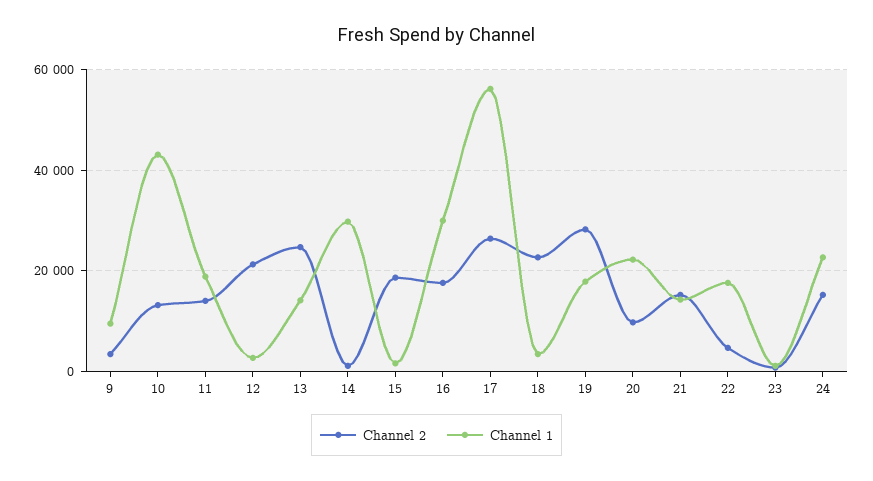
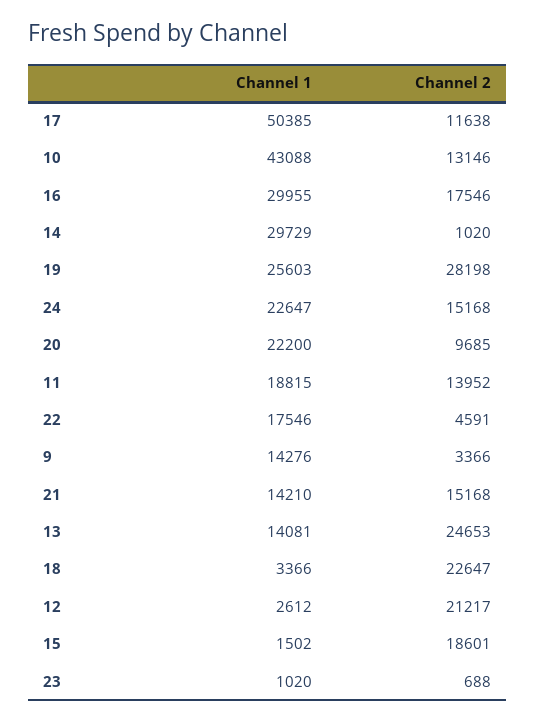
  {
    "Channel 2": {
      "9": 3366,
      "10": 13146,
      "11": 13952,
      "12": 21217,
      "13": 24653,
      "14": 1020,
      "15": 18601,
      "16": 17546,
-     "17": 26000,
+     "17": 11638,
      "18": 22647,
      "19": 28198,
      "20": 9685,
      "21": 15168,
      "22": 4591,
      "23": 688,
      "24": 15168
    },
    "Channel 1": {
-     "9": 10000,
+     "9": 14276,
      "10": 43088,
      "11": 18815,
      "12": 2612,
      "13": 14081,
      "14": 29729,
      "15": 1502,
      "16": 29955,
-     "17": 56000,
+     "17": 50385,
      "18": 3366,
-     "19": 18000,
+     "19": 25603,
      "20": 22200,
      "21": 14210,
      "22": 17546,
      "23": 1020,
      "24": 22647
    }
  }

